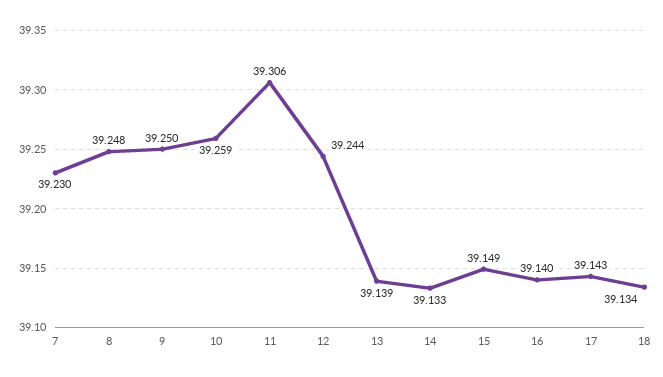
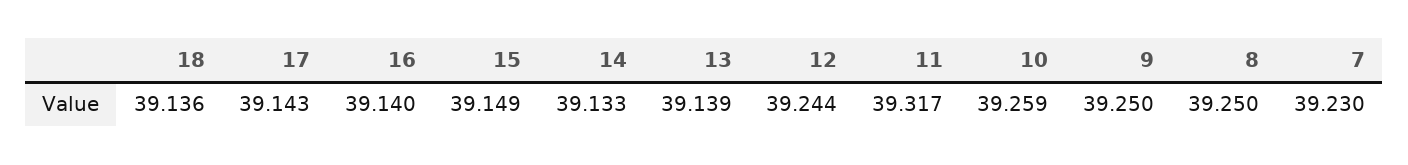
  {
    "7": 39.23,
-   "8": 39.248,
+   "8": 39.25,
    "9": 39.25,
    "10": 39.259,
-   "11": 39.306,
+   "11": 39.317,
    "12": 39.244,
    "13": 39.139,
    "14": 39.133,
    "15": 39.149,
    "16": 39.14,
    "17": 39.143,
-   "18": 39.134
+   "18": 39.136
  }

